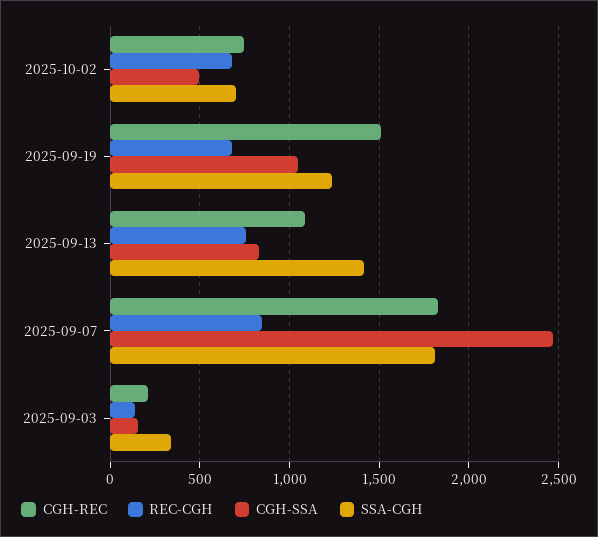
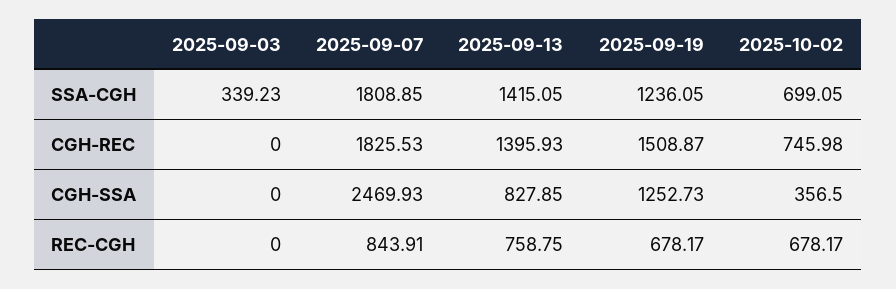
  {
    "CGH-REC": {
      "2025-10-02": 745.98,
      "2025-09-19": 1508.87,
-     "2025-09-13": 1100,
+     "2025-09-13": 1395.93,
      "2025-09-07": 1825.53,
-     "2025-09-03": 200
+     "2025-09-03": 0
    },
    "REC-CGH": {
      "2025-10-02": 678.17,
      "2025-09-19": 678.17,
      "2025-09-13": 758.75,
      "2025-09-07": 843.91,
-     "2025-09-03": 150
+     "2025-09-03": 0
    },
    "CGH-SSA": {
-     "2025-10-02": 500,
+     "2025-10-02": 356.5,
-     "2025-09-19": 1050,
+     "2025-09-19": 1252.73,
      "2025-09-13": 827.85,
      "2025-09-07": 2469.93,
-     "2025-09-03": 150
+     "2025-09-03": 0
    },
    "SSA-CGH": {
      "2025-10-02": 699.05,
      "2025-09-19": 1236.05,
      "2025-09-13": 1415.05,
      "2025-09-07": 1808.85,
      "2025-09-03": 339.23
    }
  }

